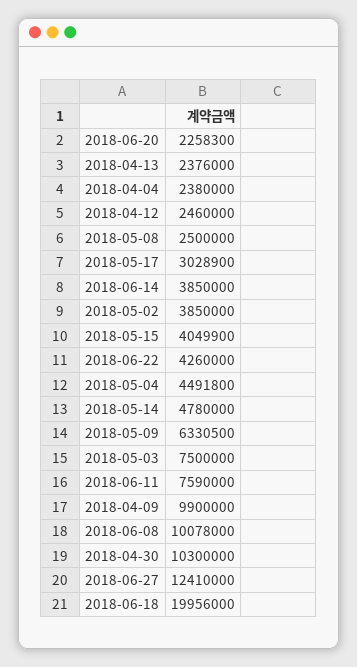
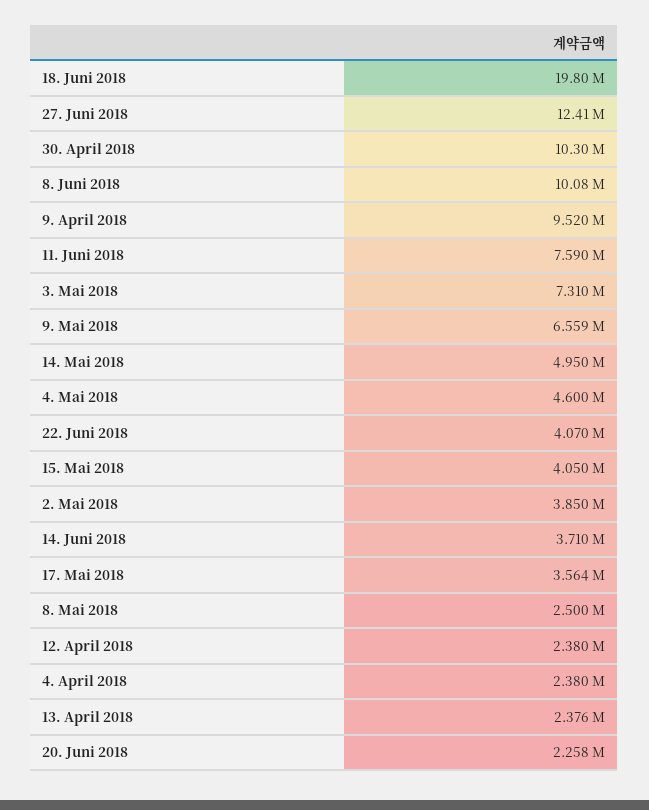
  {
    "2018-06-20": 2258300,
    "2018-04-13": 2376000,
    "2018-04-04": 2380000,
-   "2018-04-12": 2460000,
+   "2018-04-12": 2380000,
    "2018-05-08": 2500000,
-   "2018-05-17": 3028900,
+   "2018-05-17": 3564000,
-   "2018-06-14": 3850000,
+   "2018-06-14": 3710000,
    "2018-05-02": 3850000,
    "2018-05-15": 4049900,
-   "2018-06-22": 4260000,
+   "2018-06-22": 4070000,
-   "2018-05-04": 4491800,
+   "2018-05-04": 4600000,
-   "2018-05-14": 4780000,
+   "2018-05-14": 4950000,
-   "2018-05-09": 6330500,
+   "2018-05-09": 6559000,
-   "2018-05-03": 7500000,
+   "2018-05-03": 7310000,
    "2018-06-11": 7590000,
-   "2018-04-09": 9900000,
+   "2018-04-09": 9520000,
    "2018-06-08": 10078000,
    "2018-04-30": 10300000,
    "2018-06-27": 12410000,
-   "2018-06-18": 19956000
+   "2018-06-18": 19800000
  }

